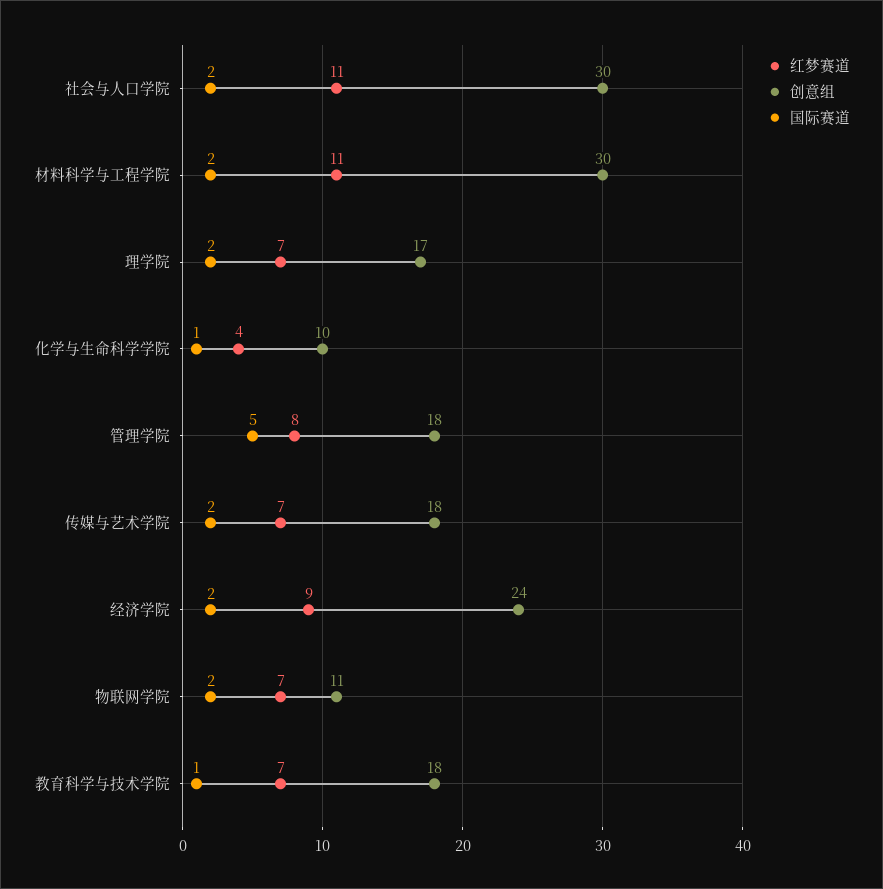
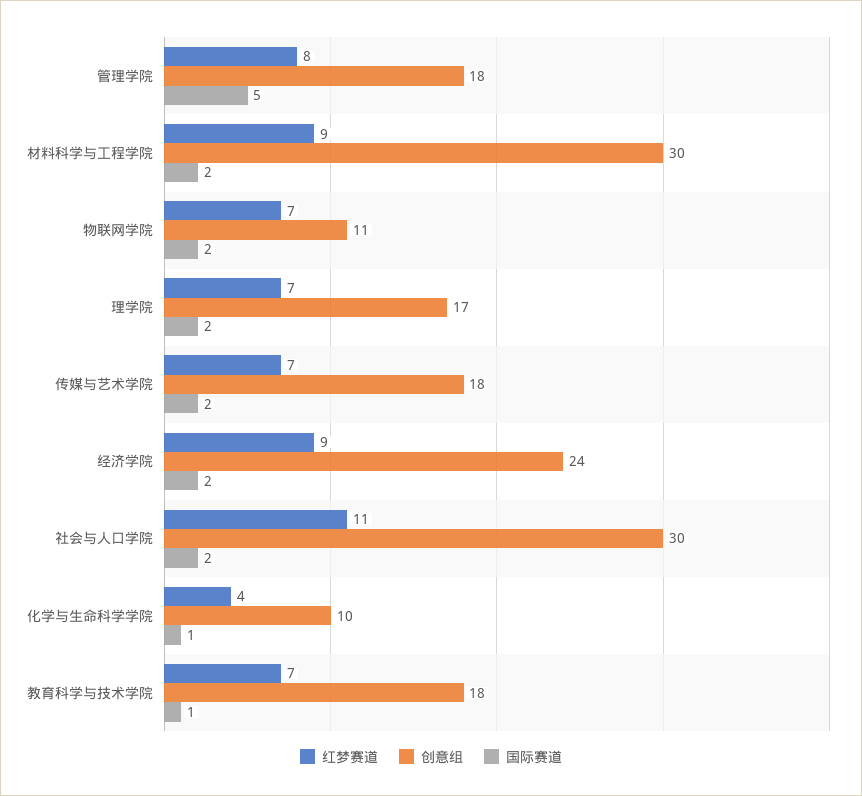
  {
    "红梦赛道": {
      "社会与人口学院": 11,
-     "材料科学与工程学院": 11,
+     "材料科学与工程学院": 9,
      "理学院": 7,
      "化学与生命科学学院": 4,
      "管理学院": 8,
      "传媒与艺术学院": 7,
      "经济学院": 9,
      "物联网学院": 7,
      "教育科学与技术学院": 7
    },
    "创意组": {
      "社会与人口学院": 30,
      "材料科学与工程学院": 30,
      "理学院": 17,
      "化学与生命科学学院": 10,
      "管理学院": 18,
      "传媒与艺术学院": 18,
      "经济学院": 24,
      "物联网学院": 11,
      "教育科学与技术学院": 18
    },
    "国际赛道": {
      "社会与人口学院": 2,
      "材料科学与工程学院": 2,
      "理学院": 2,
      "化学与生命科学学院": 1,
      "管理学院": 5,
      "传媒与艺术学院": 2,
      "经济学院": 2,
      "物联网学院": 2,
      "教育科学与技术学院": 1
    }
  }

